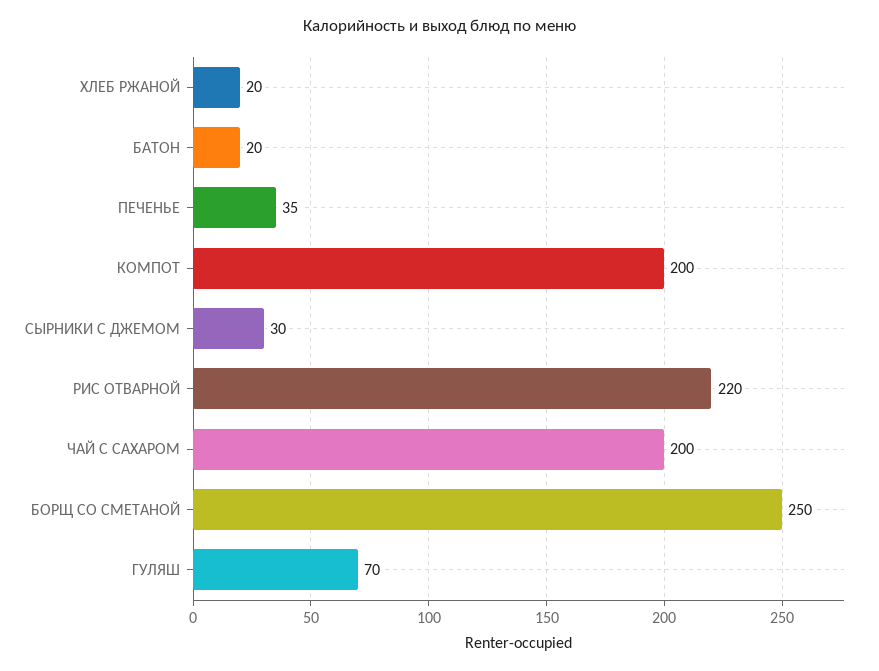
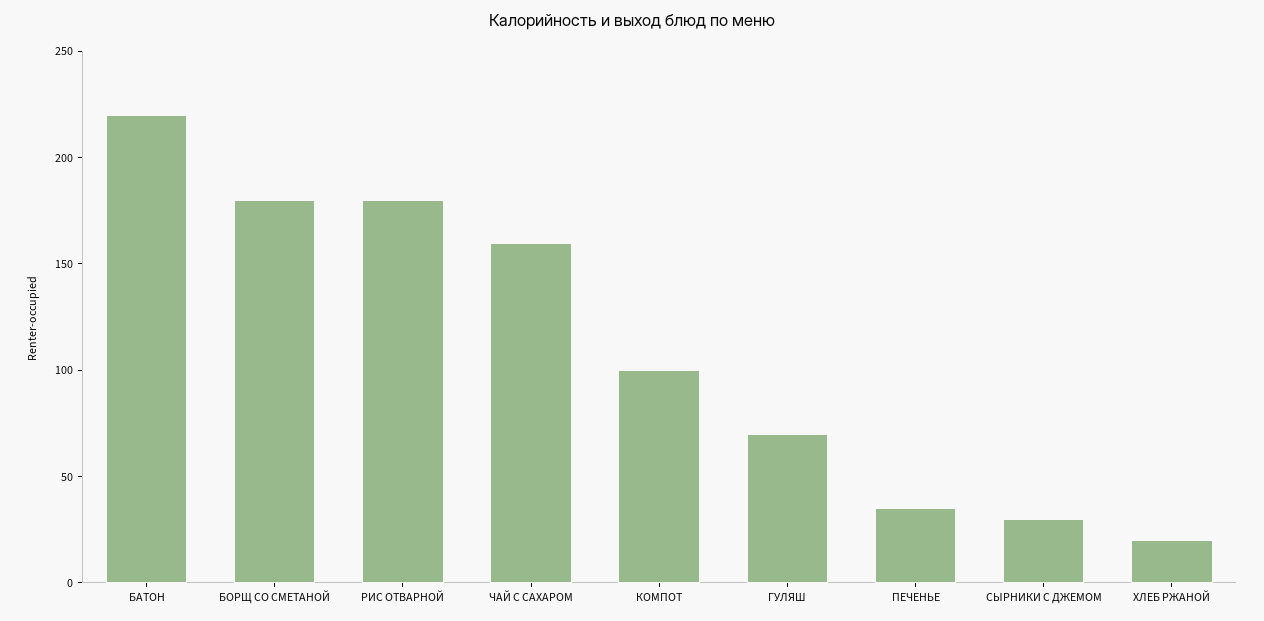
  {
    "ХЛЕБ РЖАНОЙ": 20,
-   "БАТОН": 20,
+   "БАТОН": 220,
    "ПЕЧЕНЬЕ": 35,
-   "КОМПОТ": 200,
+   "КОМПОТ": 100,
    "СЫРНИКИ С ДЖЕМОМ": 30,
-   "РИС ОТВАРНОЙ": 220,
+   "РИС ОТВАРНОЙ": 180,
-   "ЧАЙ С САХАРОМ": 200,
+   "ЧАЙ С САХАРОМ": 160,
-   "БОРЩ СО СМЕТАНОЙ": 250,
+   "БОРЩ СО СМЕТАНОЙ": 180,
    "ГУЛЯШ": 70
  }

